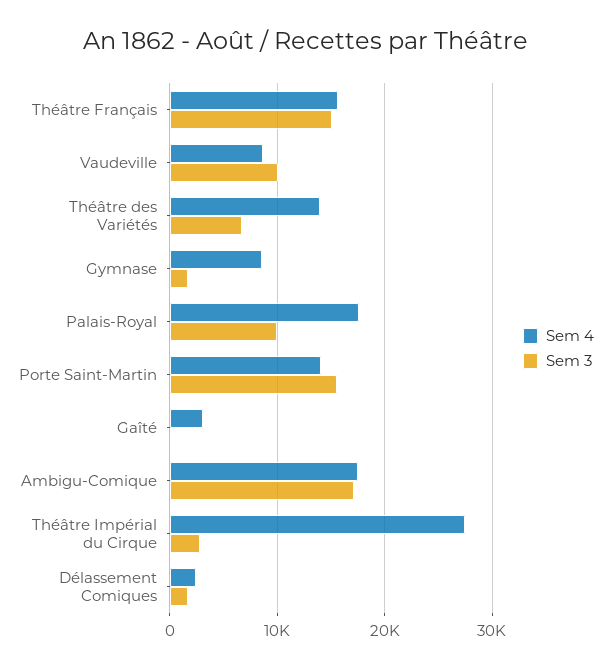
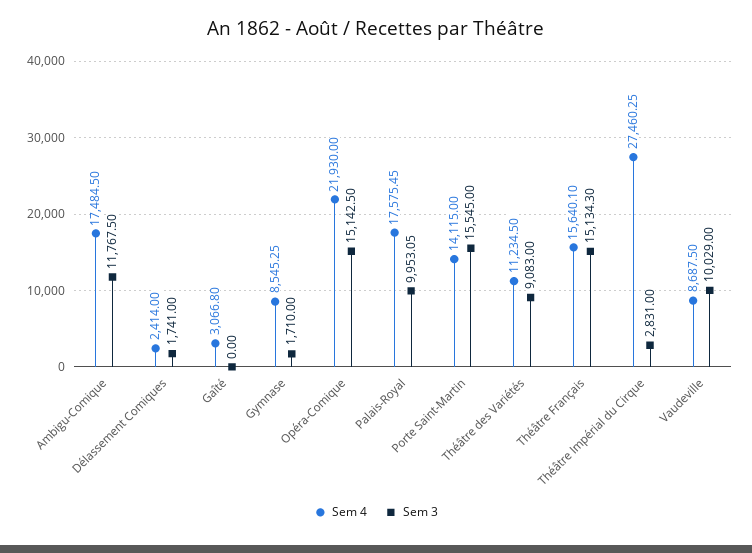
  {
    "Sem 4": {
      "Théâtre Français": 15640.1,
      "Vaudeville": 8687.5,
-     "Théâtre des Variétés": 14000,
+     "Théâtre des Variétés": 11234.5,
      "Gymnase": 8545.25,
      "Palais-Royal": 17575.45,
      "Porte Saint-Martin": 14115,
      "Gaîté": 3066.8,
      "Ambigu-Comique": 17484.5,
      "Théâtre Impérial du Cirque": 27460.25,
-     "Délassement Comiques": 2414
+     "Délassement Comiques": 2414,
+     "Opéra-Comique": 21930
    },
    "Sem 3": {
      "Théâtre Français": 15134.3,
      "Vaudeville": 10029,
-     "Théâtre des Variétés": 7000,
+     "Théâtre des Variétés": 9083,
      "Gymnase": 1710,
      "Palais-Royal": 9953.05,
      "Porte Saint-Martin": 15545,
      "Gaîté": 0,
-     "Ambigu-Comique": 17000,
+     "Ambigu-Comique": 11767.5,
      "Théâtre Impérial du Cirque": 2831,
-     "Délassement Comiques": 1741
+     "Délassement Comiques": 1741,
+     "Opéra-Comique": 15142.5
    }
  }

